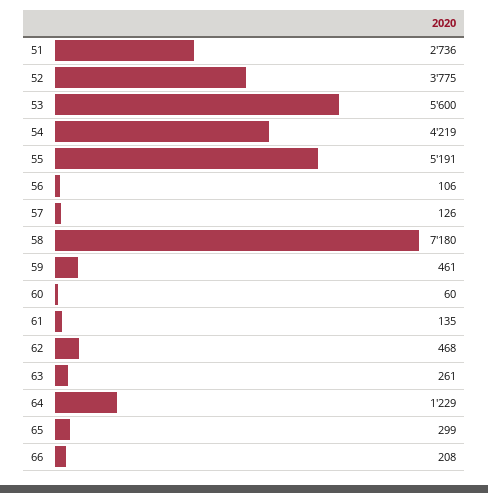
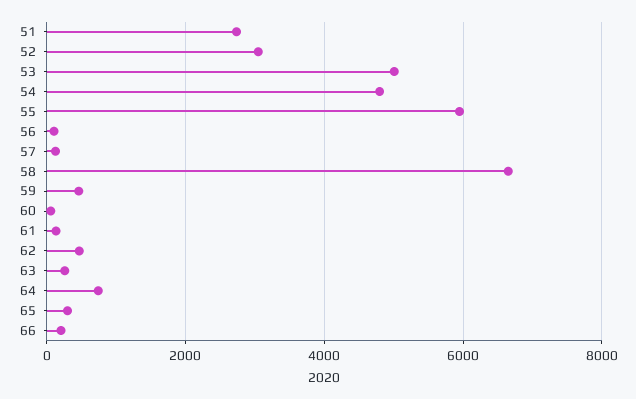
  {
    "51": 2736,
-   "52": 3775,
+   "52": 3000,
-   "53": 5600,
+   "53": 5000,
-   "54": 4219,
+   "54": 4800,
-   "55": 5191,
+   "55": 6000,
    "56": 106,
    "57": 126,
-   "58": 7180,
+   "58": 6600,
    "59": 461,
    "60": 60,
    "61": 135,
    "62": 468,
    "63": 261,
-   "64": 1229,
+   "64": 800,
    "65": 299,
    "66": 208
  }

